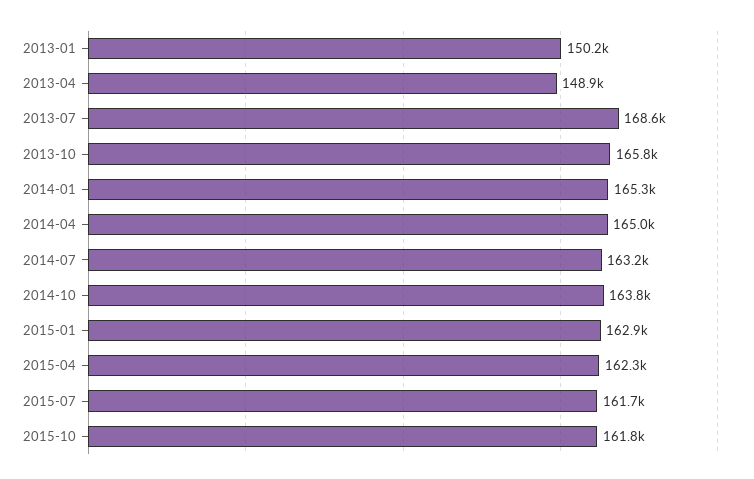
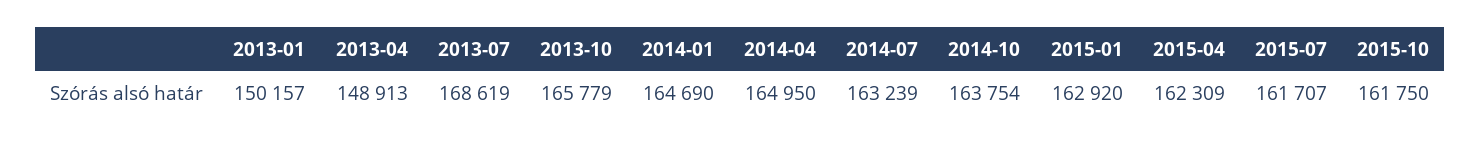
  {
    "2013-01": 150157,
    "2013-04": 148913,
    "2013-07": 168619,
    "2013-10": 165779,
-   "2014-01": 165300,
+   "2014-01": 164690,
    "2014-04": 164950,
    "2014-07": 163239,
    "2014-10": 163754,
    "2015-01": 162920,
    "2015-04": 162309,
    "2015-07": 161707,
    "2015-10": 161750
  }

